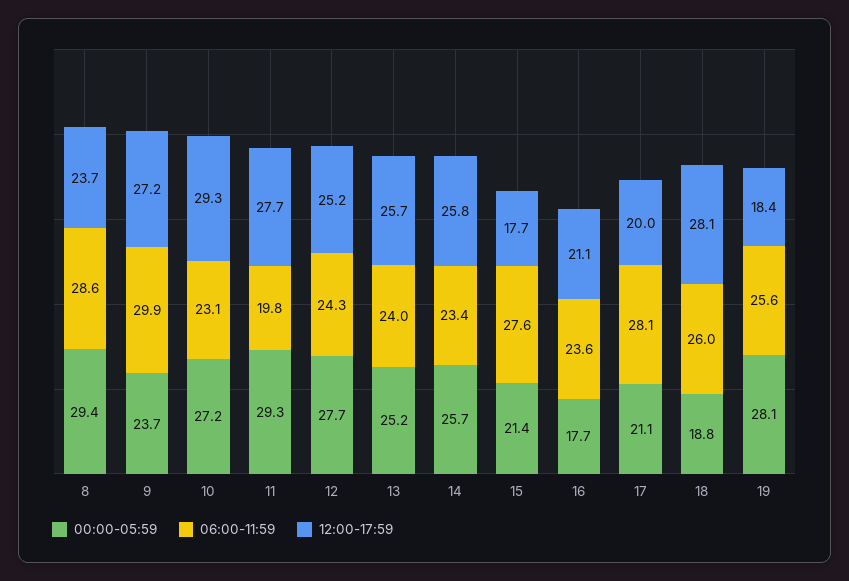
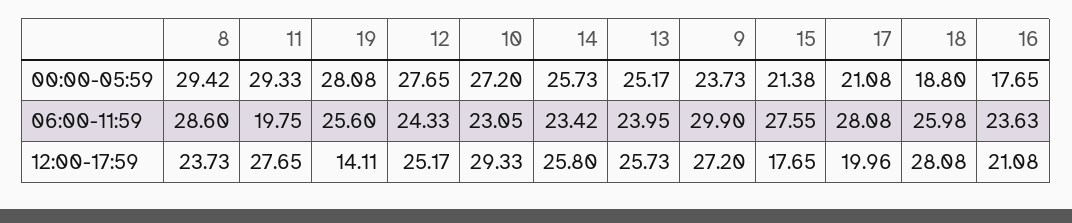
  {
    "00:00-05:59": {
      "8": 29.42,
      "9": 23.73,
      "10": 27.2,
      "11": 29.33,
      "12": 27.65,
      "13": 25.17,
      "14": 25.73,
      "15": 21.38,
      "16": 17.65,
      "17": 21.08,
      "18": 18.8,
      "19": 28.08
    },
    "06:00-11:59": {
      "8": 28.6,
      "9": 29.9,
      "10": 23.05,
      "11": 19.75,
      "12": 24.33,
      "13": 23.95,
      "14": 23.42,
      "15": 27.55,
      "16": 23.63,
      "17": 28.08,
      "18": 25.98,
      "19": 25.6
    },
    "12:00-17:59": {
      "8": 23.73,
      "9": 27.2,
      "10": 29.33,
      "11": 27.65,
      "12": 25.17,
      "13": 25.73,
      "14": 25.8,
      "15": 17.65,
      "16": 21.08,
      "17": 19.96,
      "18": 28.08,
-     "19": 18.4
+     "19": 14.11
    }
  }

